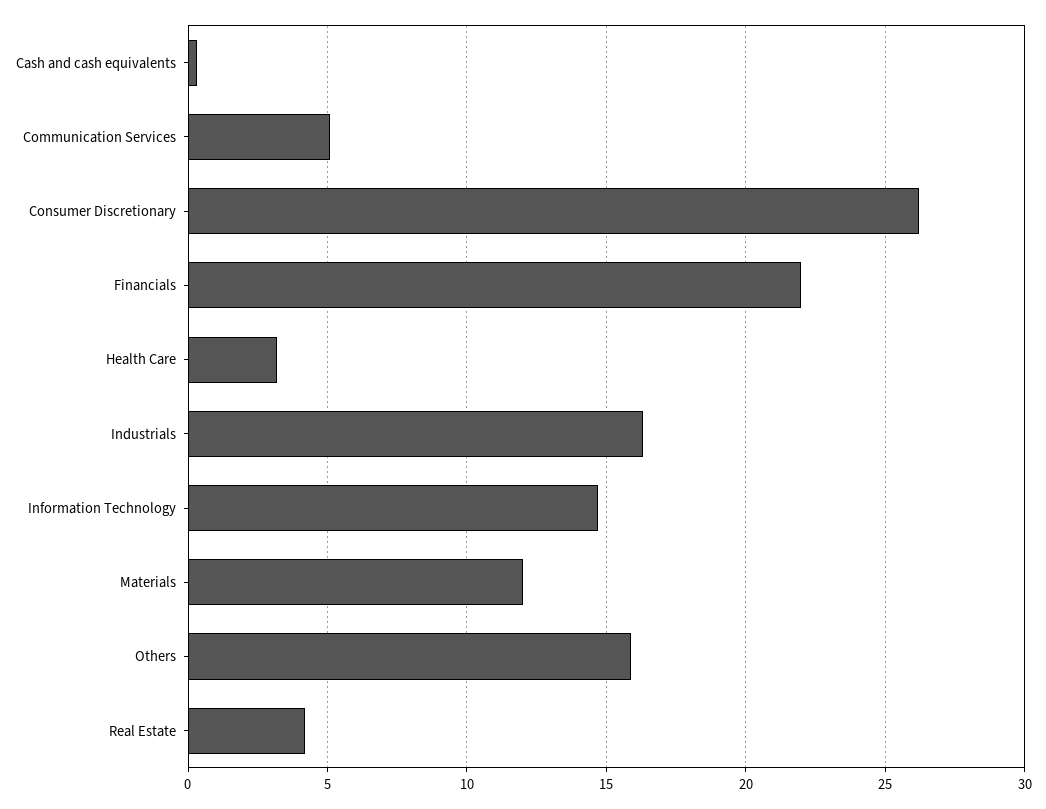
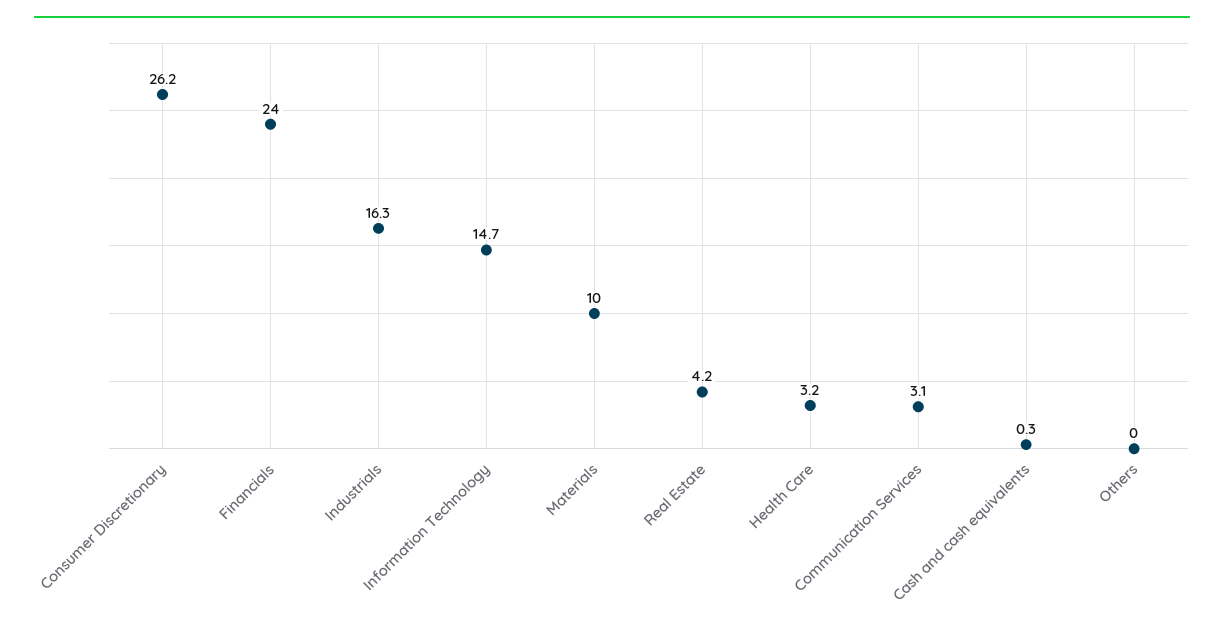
  {
    "Cash and cash equivalents": 0.3,
-   "Communication Services": 5,
+   "Communication Services": 3.1,
    "Consumer Discretionary": 26.2,
-   "Financials": 22,
+   "Financials": 24,
    "Health Care": 3.2,
    "Industrials": 16.3,
    "Information Technology": 14.7,
-   "Materials": 12,
+   "Materials": 10,
-   "Others": 16,
+   "Others": 0,
    "Real Estate": 4.2
  }

